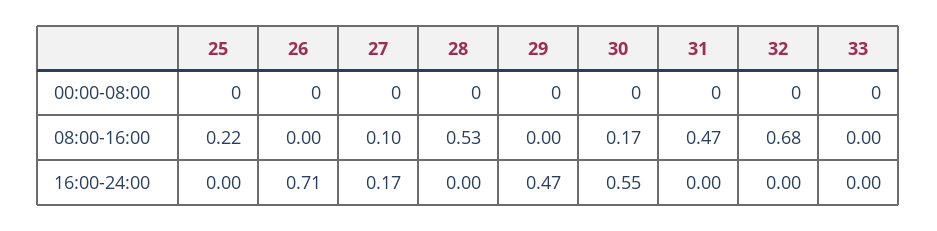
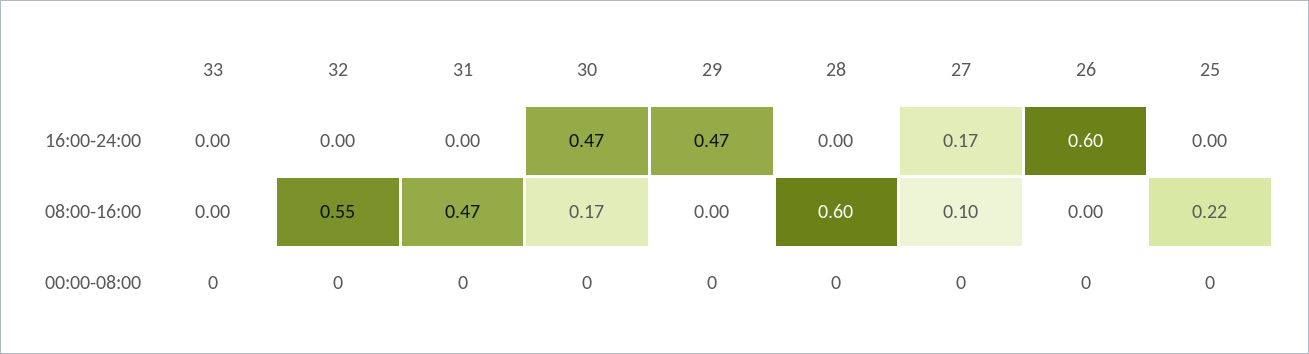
  {
    "25": {
      "00:00-08:00": 0,
      "08:00-16:00": 0.22,
      "16:00-24:00": 0
    },
    "26": {
      "00:00-08:00": 0,
      "08:00-16:00": 0,
-     "16:00-24:00": 0.71
+     "16:00-24:00": 0.6
    },
    "27": {
      "00:00-08:00": 0,
      "08:00-16:00": 0.1,
      "16:00-24:00": 0.17
    },
    "28": {
      "00:00-08:00": 0,
-     "08:00-16:00": 0.53,
+     "08:00-16:00": 0.6,
      "16:00-24:00": 0
    },
    "29": {
      "00:00-08:00": 0,
      "08:00-16:00": 0,
      "16:00-24:00": 0.47
    },
    "30": {
      "00:00-08:00": 0,
      "08:00-16:00": 0.17,
-     "16:00-24:00": 0.55
+     "16:00-24:00": 0.47
    },
    "31": {
      "00:00-08:00": 0,
      "08:00-16:00": 0.47,
      "16:00-24:00": 0
    },
    "32": {
      "00:00-08:00": 0,
-     "08:00-16:00": 0.68,
+     "08:00-16:00": 0.55,
      "16:00-24:00": 0
    },
    "33": {
      "00:00-08:00": 0,
      "08:00-16:00": 0,
      "16:00-24:00": 0
    }
  }

